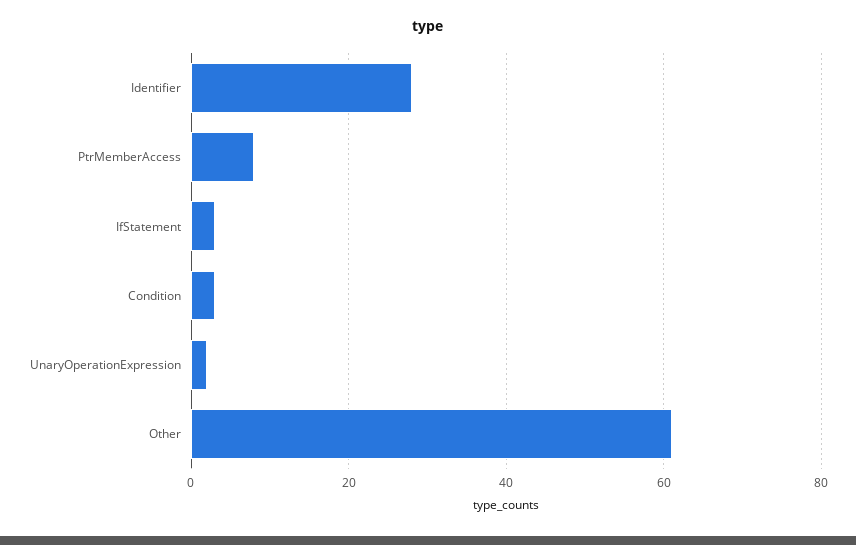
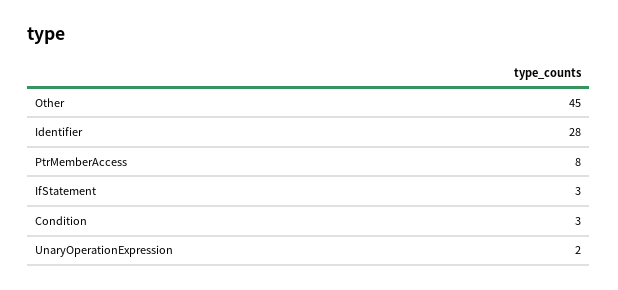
  {
    "Identifier": 28,
    "PtrMemberAccess": 8,
    "IfStatement": 3,
    "Condition": 3,
    "UnaryOperationExpression": 2,
-   "Other": 60
+   "Other": 45
  }

